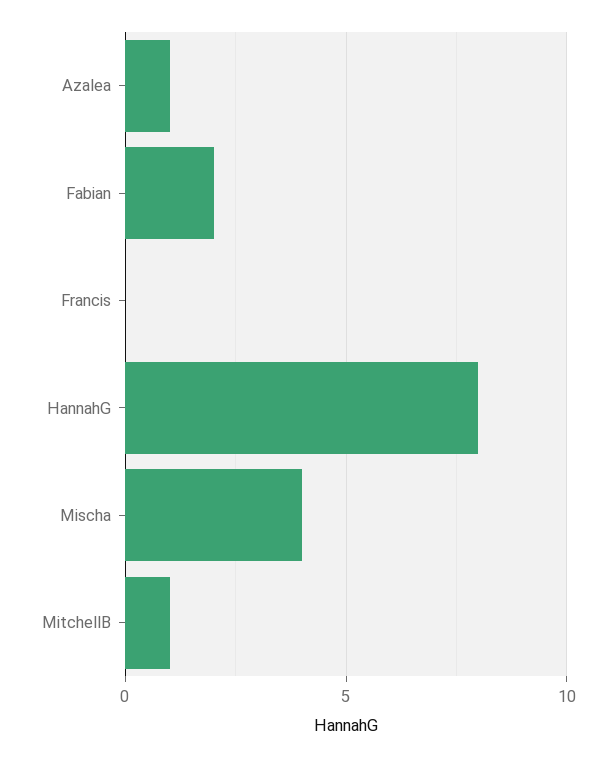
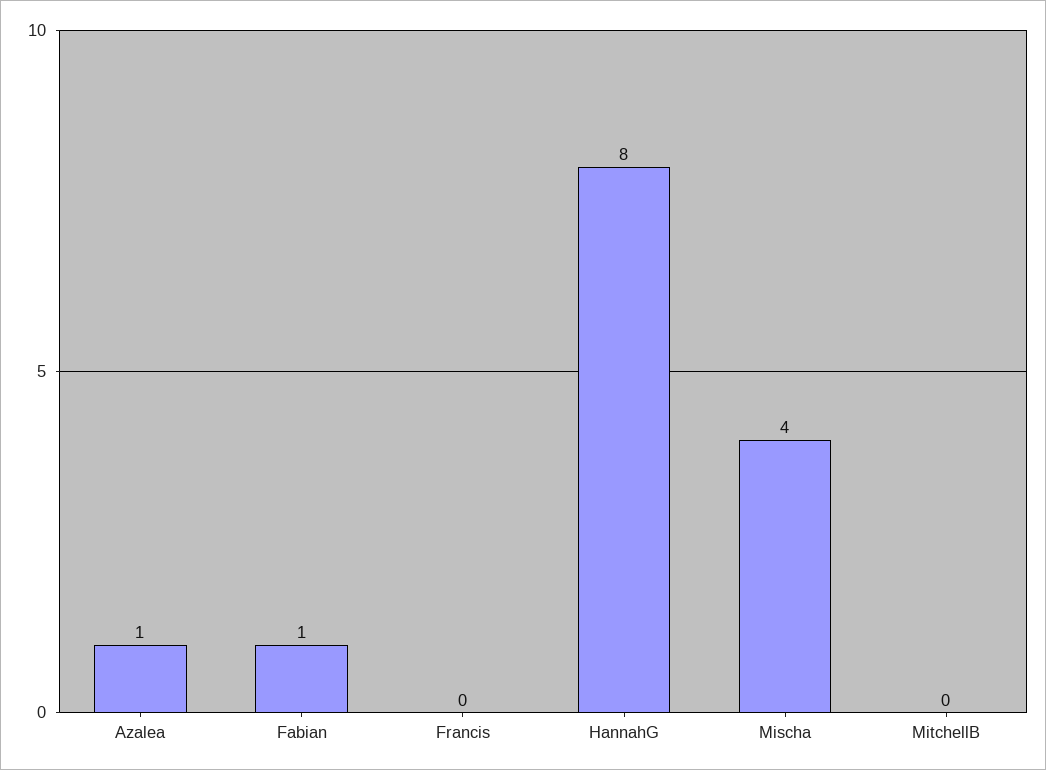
  {
    "Azalea": 1,
-   "Fabian": 2,
+   "Fabian": 1,
    "Francis": 0,
    "HannahG": 8,
    "Mischa": 4,
-   "MitchellB": 1
+   "MitchellB": 0
  }

